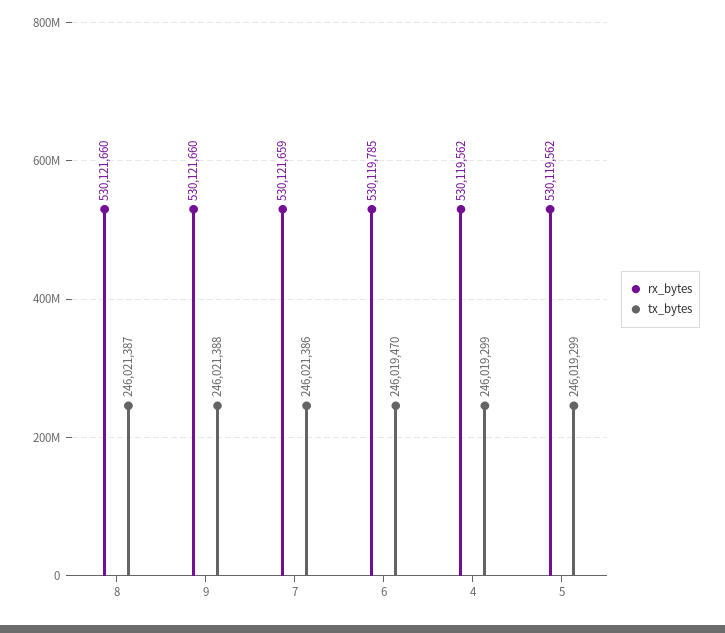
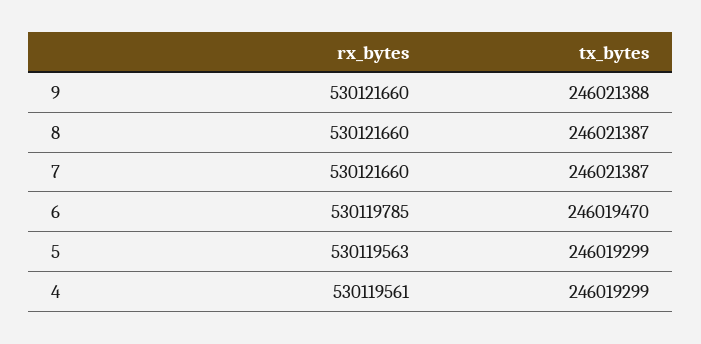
  {
    "rx_bytes": {
      "8": 530121660,
      "9": 530121660,
-     "7": 530121659,
+     "7": 530121660,
      "6": 530119785,
-     "4": 530119562,
+     "4": 530119561,
-     "5": 530119562
+     "5": 530119563
    },
    "tx_bytes": {
      "8": 246021387,
      "9": 246021388,
-     "7": 246021386,
+     "7": 246021387,
      "6": 246019470,
      "4": 246019299,
      "5": 246019299
    }
  }

